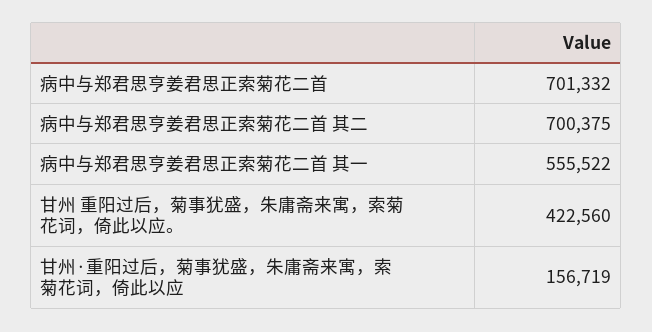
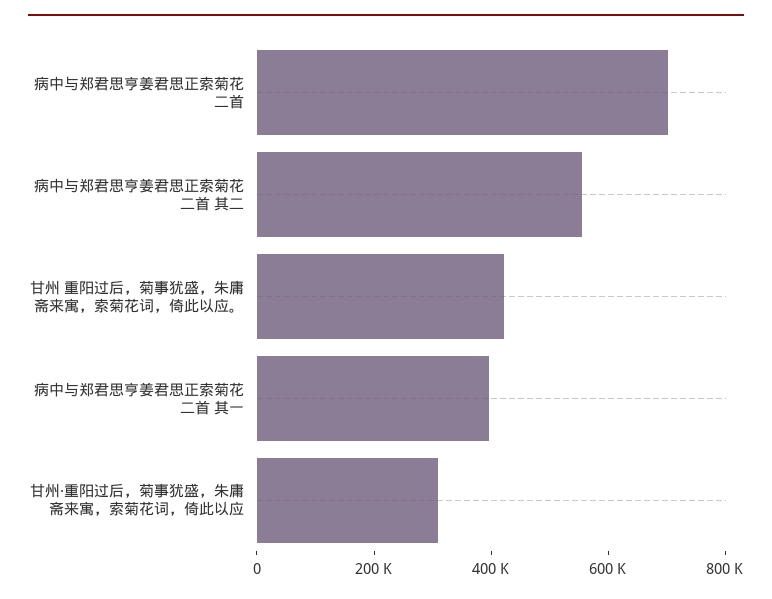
  {
    "病中与郑君思亨姜君思正索菊花二首": 701332,
-   "病中与郑君思亨姜君思正索菊花二首 其二": 700375,
+   "病中与郑君思亨姜君思正索菊花二首 其二": 550000,
-   "病中与郑君思亨姜君思正索菊花二首 其一": 555522,
+   "病中与郑君思亨姜君思正索菊花二首 其一": 400000,
    "甘州 重阳过后，菊事犹盛，朱庸斋来寓，索菊花词，倚此以应。": 422560,
-   "甘州·重阳过后，菊事犹盛，朱庸斋来寓，索菊花词，倚此以应": 156719
+   "甘州·重阳过后，菊事犹盛，朱庸斋来寓，索菊花词，倚此以应": 300000
  }

